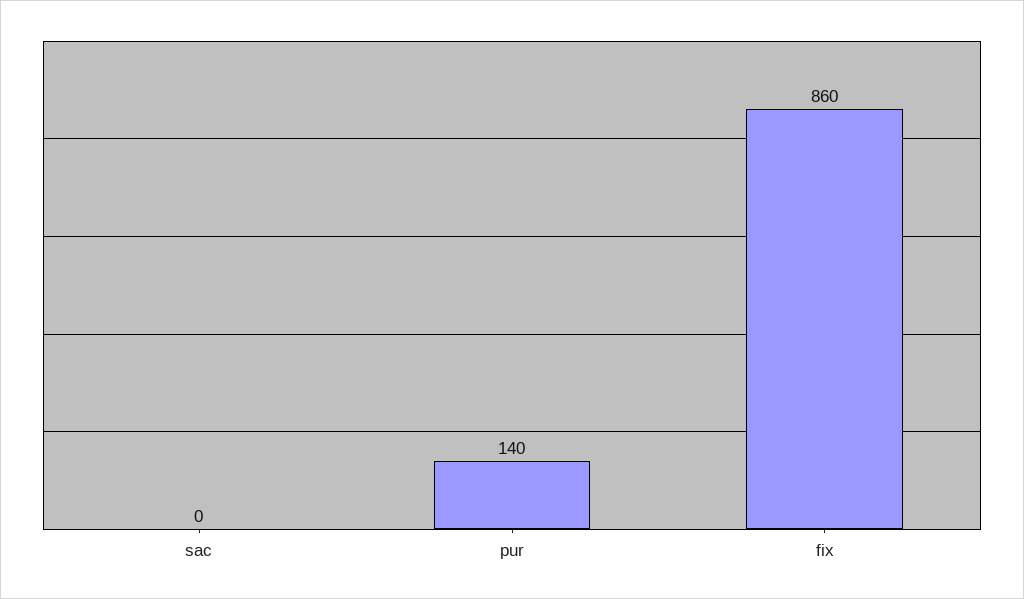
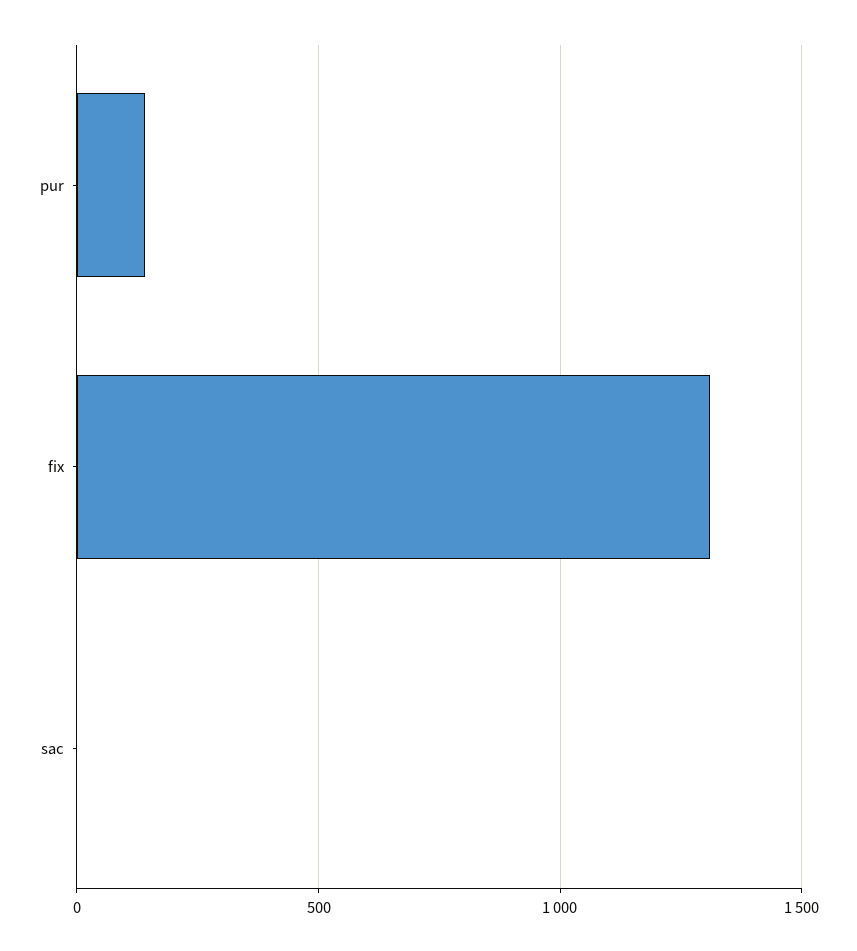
  {
    "sac": 0,
    "pur": 140,
-   "fix": 860
+   "fix": 1300
  }

